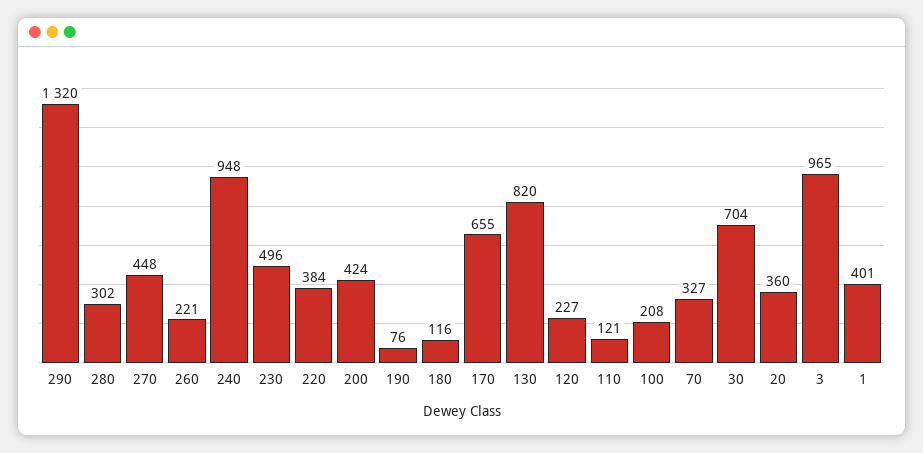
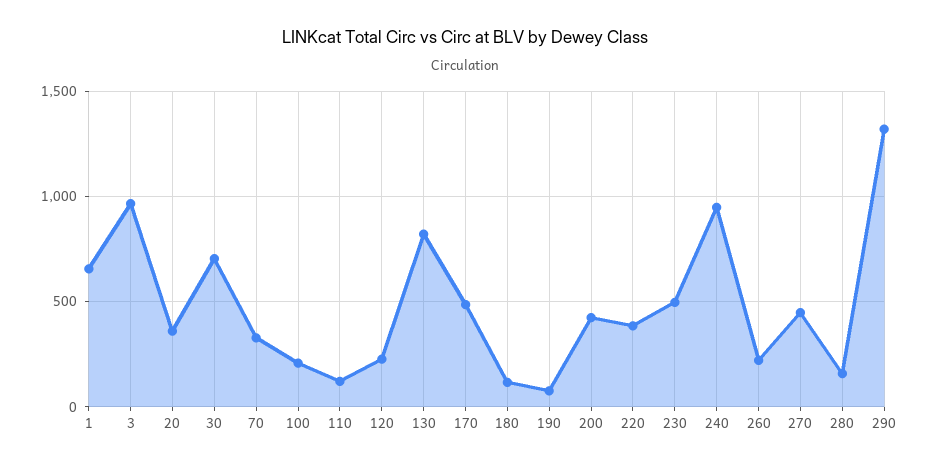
  {
    "290": 1320,
-   "280": 302,
+   "280": 150,
    "270": 448,
    "260": 221,
    "240": 948,
    "230": 496,
    "220": 384,
    "200": 424,
    "190": 76,
    "180": 116,
-   "170": 655,
+   "170": 500,
    "130": 820,
    "120": 227,
    "110": 121,
    "100": 208,
    "70": 327,
    "30": 704,
    "20": 360,
    "3": 965,
-   "1": 401
+   "1": 650
  }

